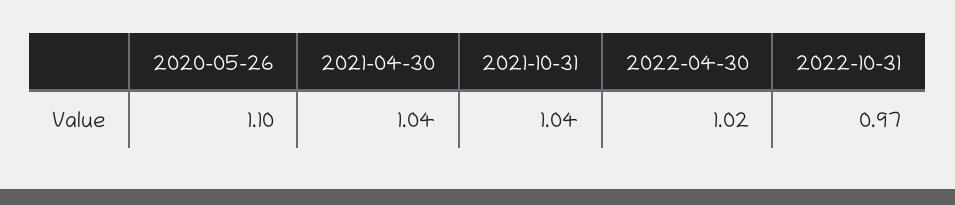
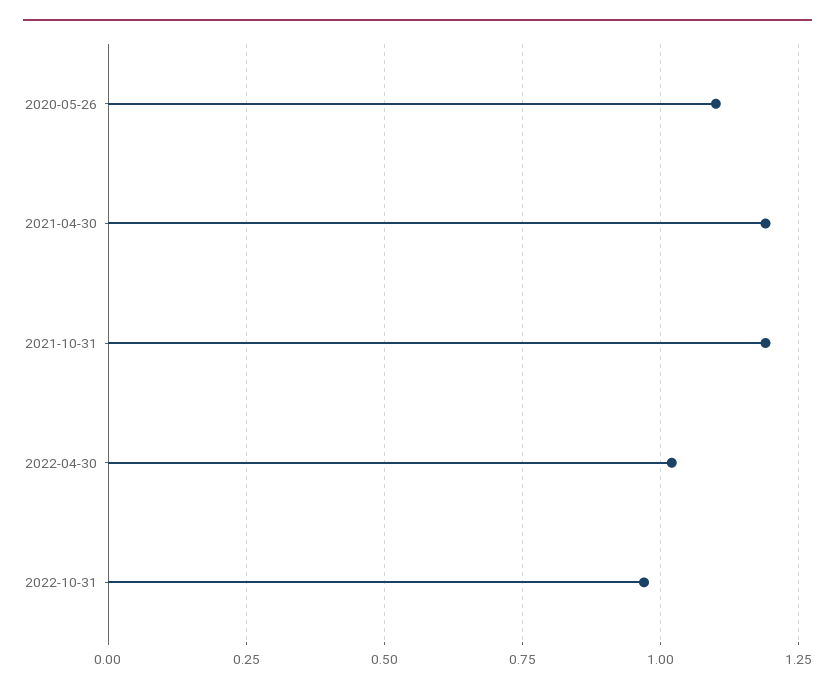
  {
    "2020-05-26": 1.1,
-   "2021-04-30": 1.04,
+   "2021-04-30": 1.2,
-   "2021-10-31": 1.04,
+   "2021-10-31": 1.2,
    "2022-04-30": 1.02,
    "2022-10-31": 0.97
  }

